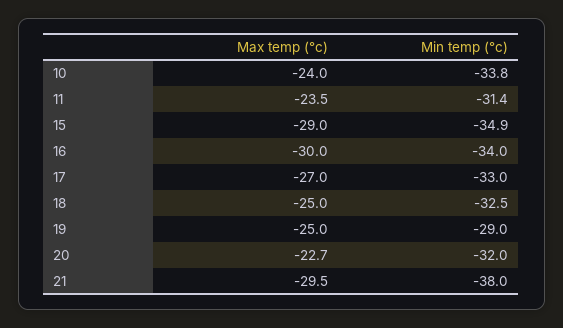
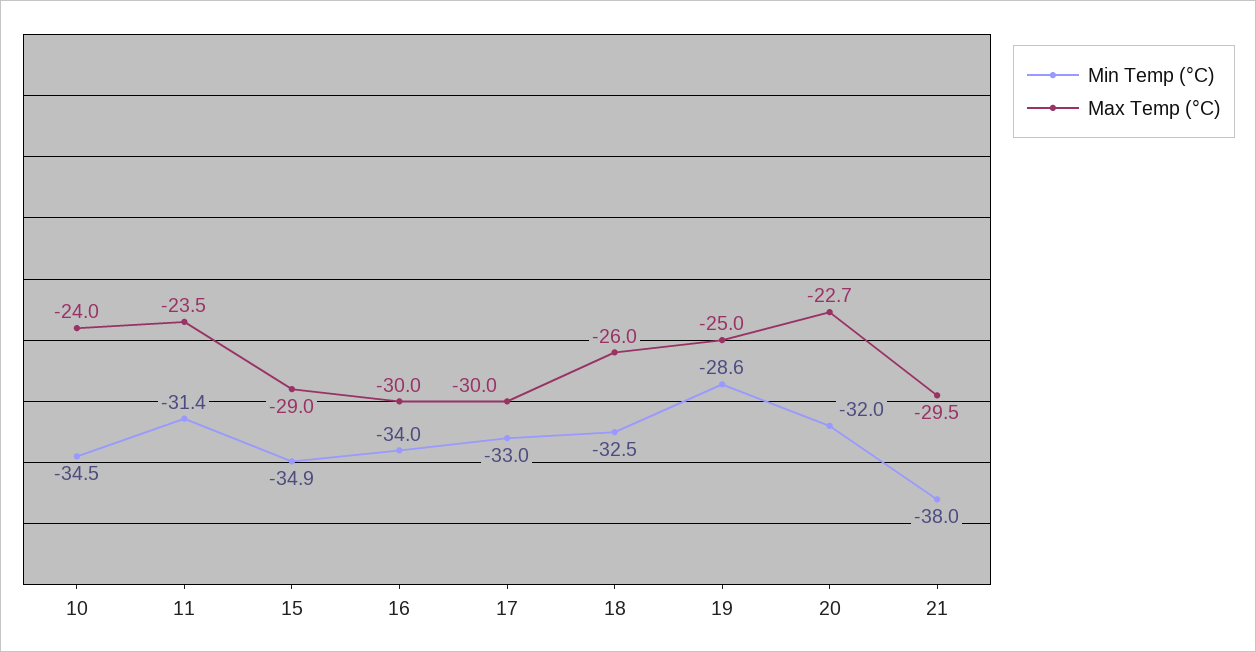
  {
    "Max temp (°c)": {
      "10": -24,
      "11": -23.5,
      "15": -29,
      "16": -30,
-     "17": -27,
+     "17": -30,
-     "18": -25,
+     "18": -26,
      "19": -25,
      "20": -22.7,
      "21": -29.5
    },
    "Min temp (°c)": {
-     "10": -33.8,
+     "10": -34.5,
      "11": -31.4,
      "15": -34.9,
      "16": -34,
      "17": -33,
      "18": -32.5,
-     "19": -29,
+     "19": -28.6,
      "20": -32,
      "21": -38
    }
  }

